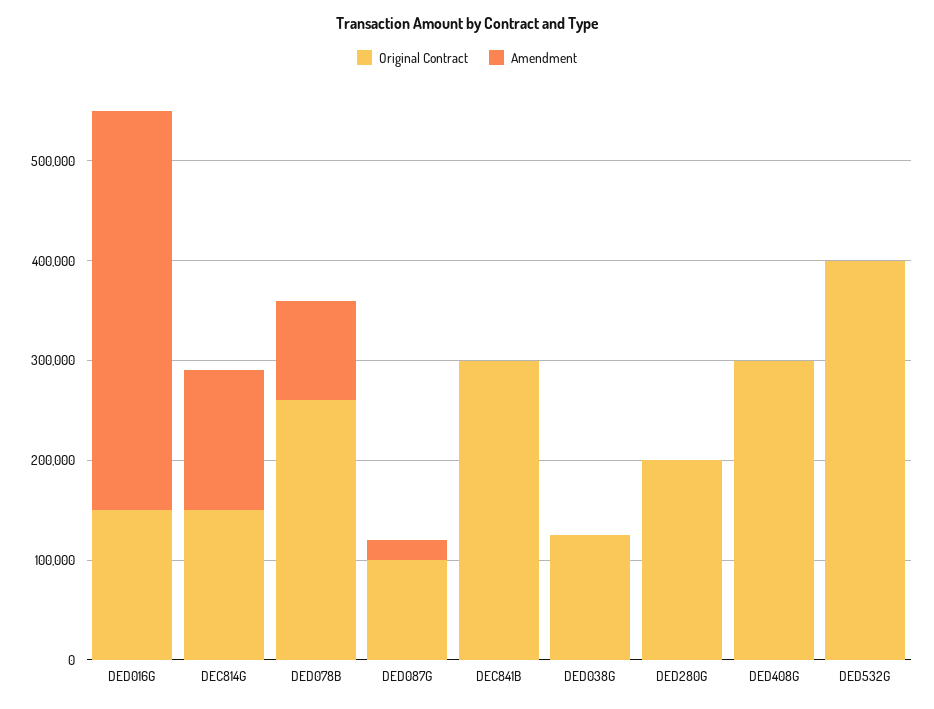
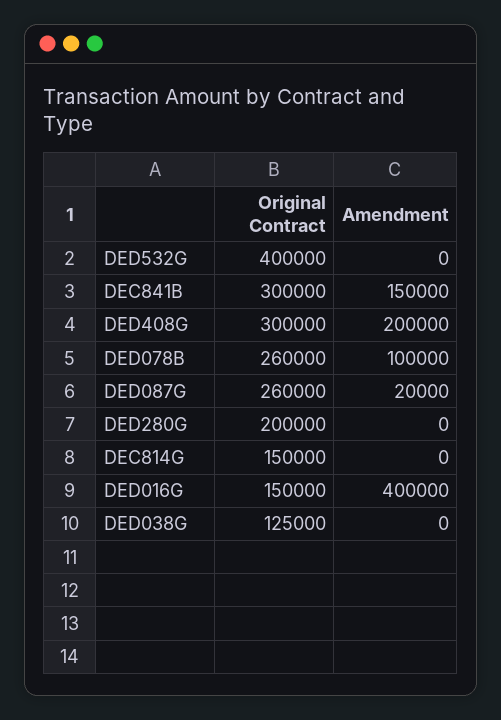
  {
    "Original Contract": {
      "DED016G": 150000,
      "DEC814G": 150000,
      "DED078B": 260000,
-     "DED087G": 100000,
+     "DED087G": 260000,
      "DEC841B": 300000,
      "DED038G": 125000,
      "DED280G": 200000,
      "DED408G": 300000,
      "DED532G": 400000
    },
    "Amendment": {
      "DED016G": 400000,
-     "DEC814G": 140000,
+     "DEC814G": 0,
      "DED078B": 100000,
      "DED087G": 20000,
-     "DEC841B": 0,
+     "DEC841B": 150000,
      "DED038G": 0,
      "DED280G": 0,
-     "DED408G": 0,
+     "DED408G": 200000,
      "DED532G": 0
    }
  }

